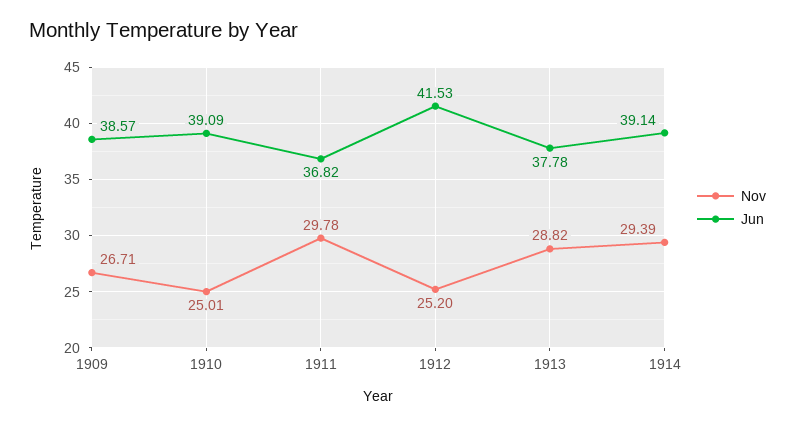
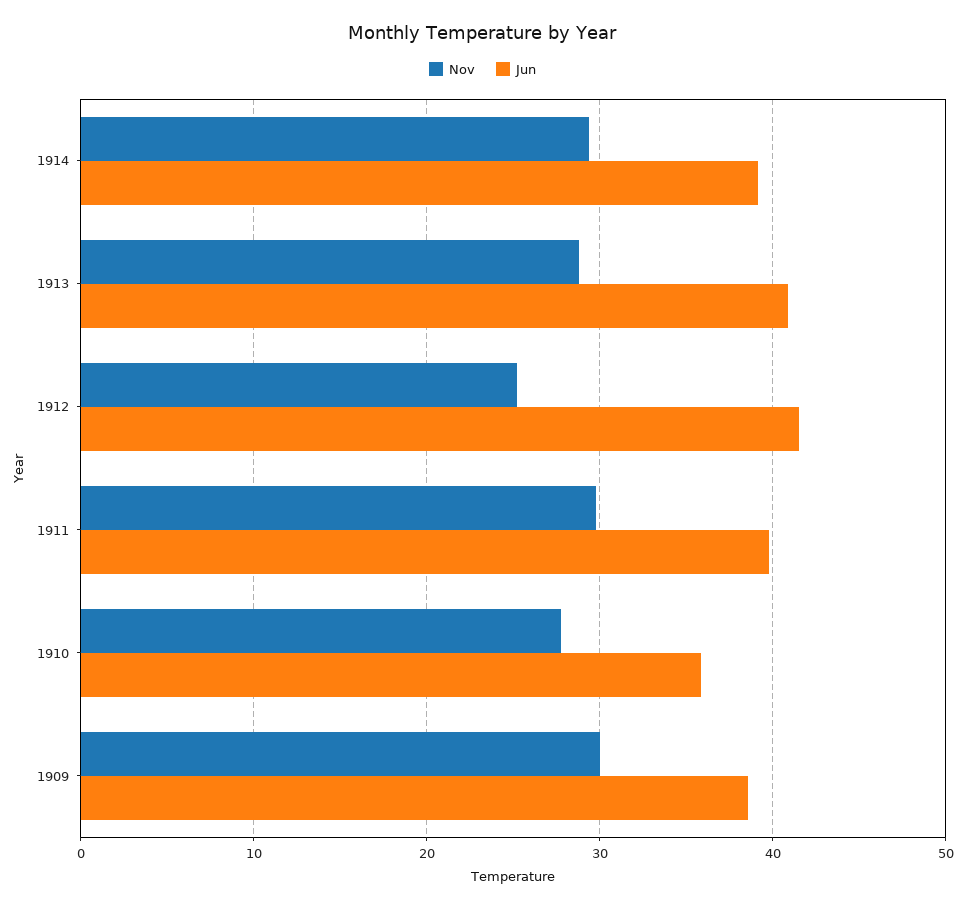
  {
    "Nov": {
-     "1909": 26.71,
+     "1909": 30,
-     "1910": 25.01,
+     "1910": 28,
      "1911": 29.78,
      "1912": 25.2,
      "1913": 28.82,
      "1914": 29.39
    },
    "Jun": {
      "1909": 38.57,
-     "1910": 39.09,
+     "1910": 36,
-     "1911": 36.82,
+     "1911": 40,
      "1912": 41.53,
-     "1913": 37.78,
+     "1913": 41,
      "1914": 39.14
    }
  }

